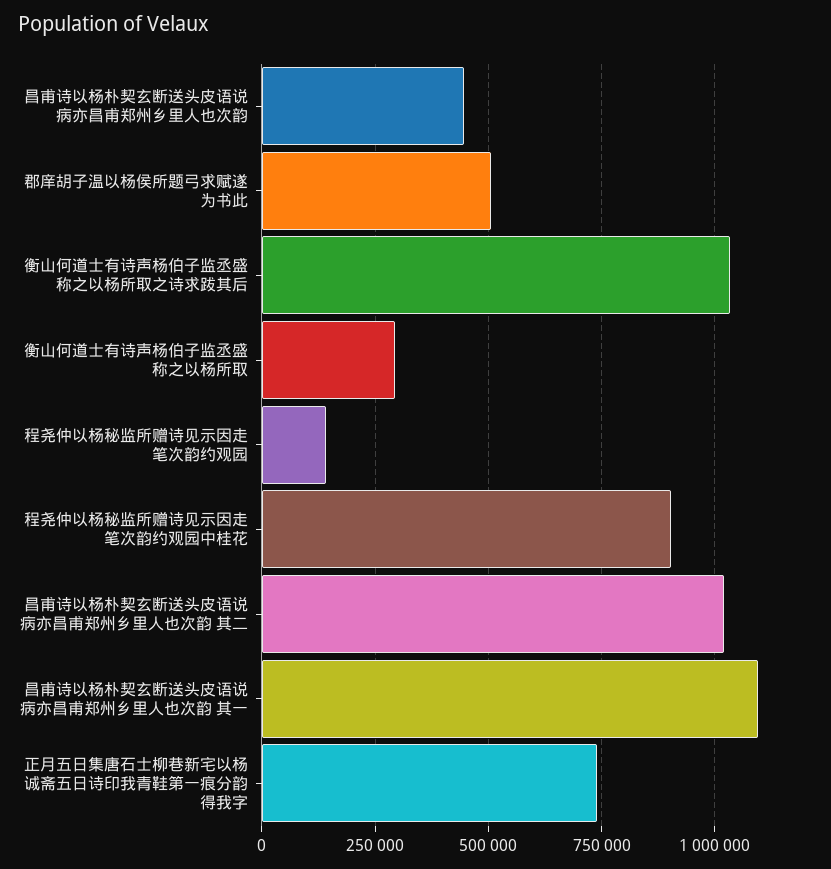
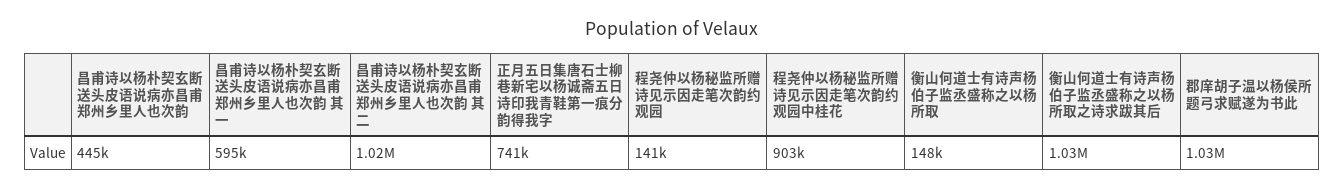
  {
    "昌甫诗以杨朴契玄断送头皮语说病亦昌甫郑州乡里人也次韵": 445000,
-   "郡庠胡子温以杨侯所题弓求赋遂为书此": 500000,
+   "郡庠胡子温以杨侯所题弓求赋遂为书此": 1030000,
    "衡山何道士有诗声杨伯子监丞盛称之以杨所取之诗求跋其后": 1030000,
-   "衡山何道士有诗声杨伯子监丞盛称之以杨所取": 300000,
+   "衡山何道士有诗声杨伯子监丞盛称之以杨所取": 148000,
    "程尧仲以杨秘监所赠诗见示因走笔次韵约观园": 141000,
    "程尧仲以杨秘监所赠诗见示因走笔次韵约观园中桂花": 903000,
    "昌甫诗以杨朴契玄断送头皮语说病亦昌甫郑州乡里人也次韵 其二": 1020000,
-   "昌甫诗以杨朴契玄断送头皮语说病亦昌甫郑州乡里人也次韵 其一": 1100000,
+   "昌甫诗以杨朴契玄断送头皮语说病亦昌甫郑州乡里人也次韵 其一": 595000,
    "正月五日集唐石士柳巷新宅以杨诚斋五日诗印我青鞋第一痕分韵得我字": 741000
  }

